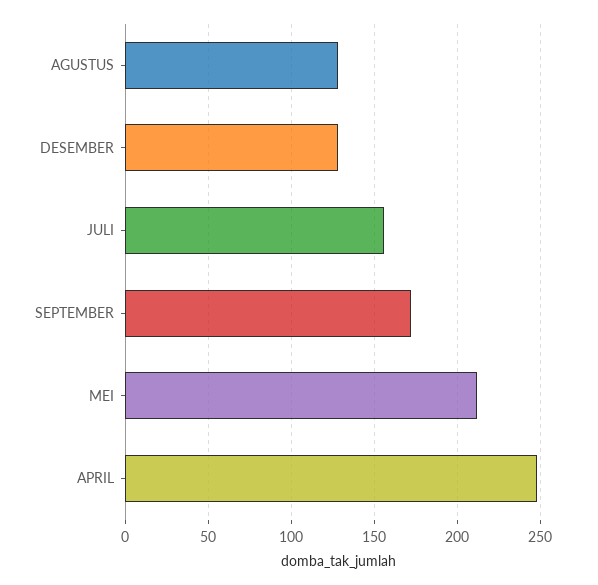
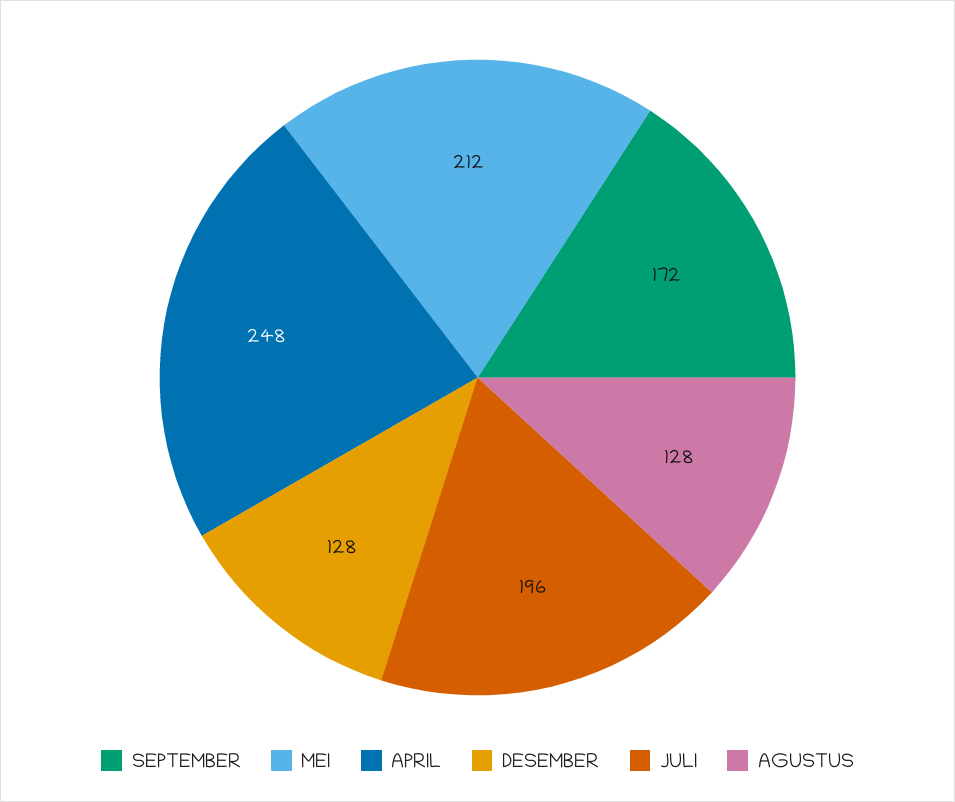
  {
    "AGUSTUS": 128,
    "DESEMBER": 128,
-   "JULI": 155,
+   "JULI": 196,
    "SEPTEMBER": 172,
    "MEI": 212,
    "APRIL": 248
  }

